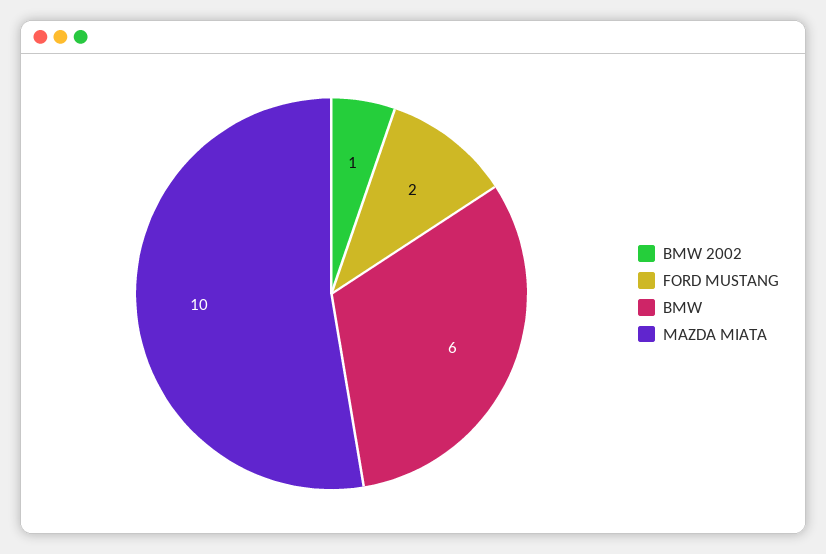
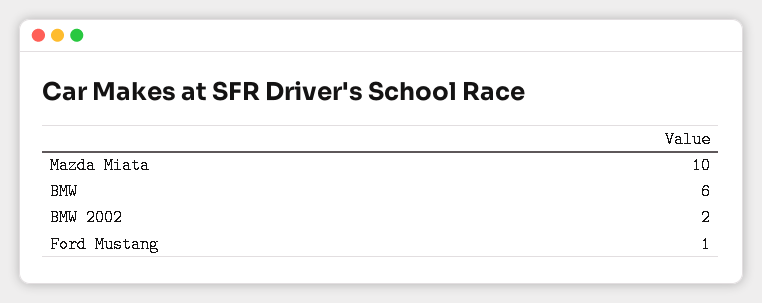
  {
-   "BMW 2002": 1,
+   "BMW 2002": 2,
-   "FORD MUSTANG": 2,
+   "FORD MUSTANG": 1,
    "BMW": 6,
    "MAZDA MIATA": 10
  }

